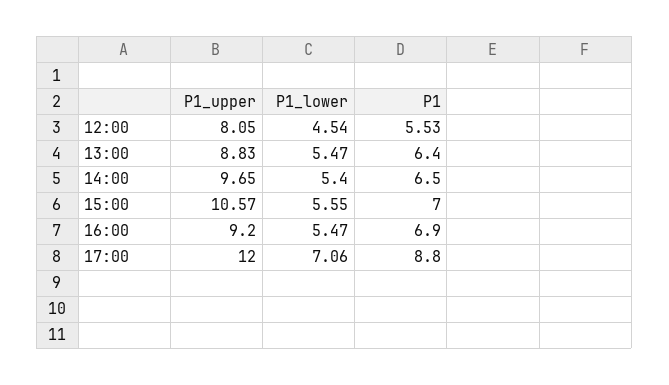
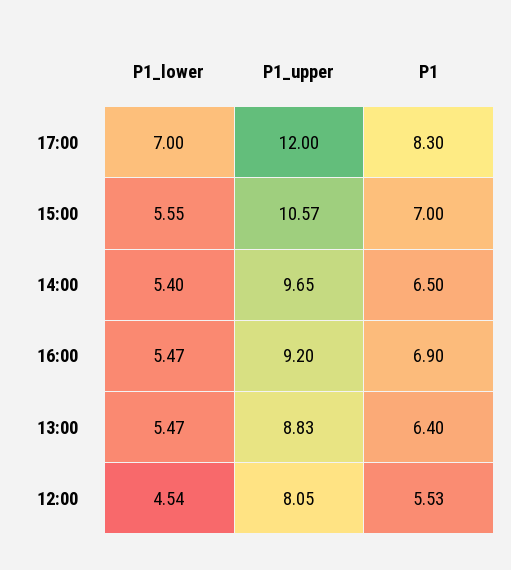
  {
    "P1_upper": {
      "12:00": 8.05,
      "13:00": 8.83,
      "14:00": 9.65,
      "15:00": 10.57,
      "16:00": 9.2,
      "17:00": 12
    },
    "P1_lower": {
      "12:00": 4.54,
      "13:00": 5.47,
      "14:00": 5.4,
      "15:00": 5.55,
      "16:00": 5.47,
-     "17:00": 7.06
+     "17:00": 7
    },
    "P1": {
      "12:00": 5.53,
      "13:00": 6.4,
      "14:00": 6.5,
      "15:00": 7,
      "16:00": 6.9,
-     "17:00": 8.8
+     "17:00": 8.3
    }
  }

